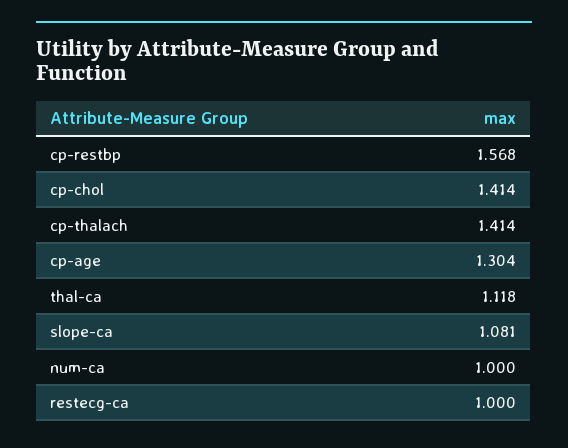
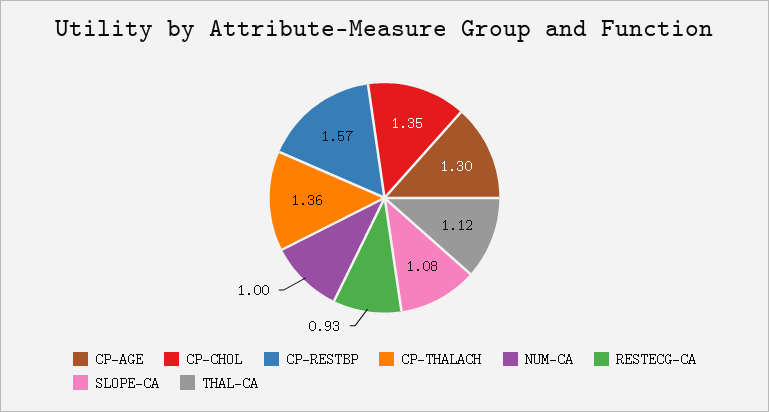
  {
    "cp-restbp": 1.568,
-   "cp-chol": 1.414,
+   "cp-chol": 1.35,
-   "cp-thalach": 1.414,
+   "cp-thalach": 1.36,
    "cp-age": 1.304,
    "thal-ca": 1.118,
    "slope-ca": 1.081,
    "num-ca": 1,
-   "restecg-ca": 1
+   "restecg-ca": 0.93
  }

